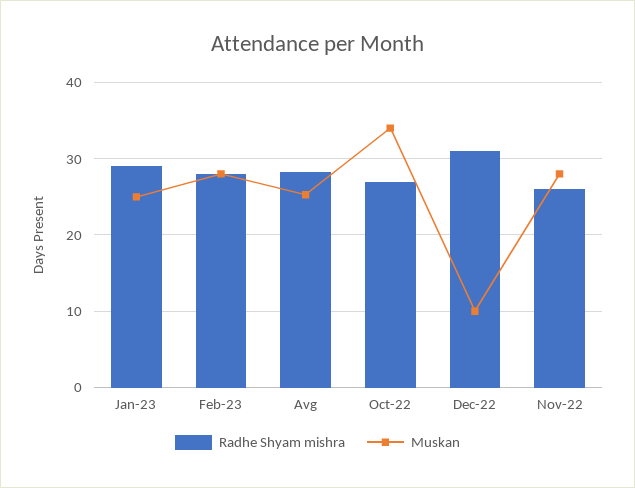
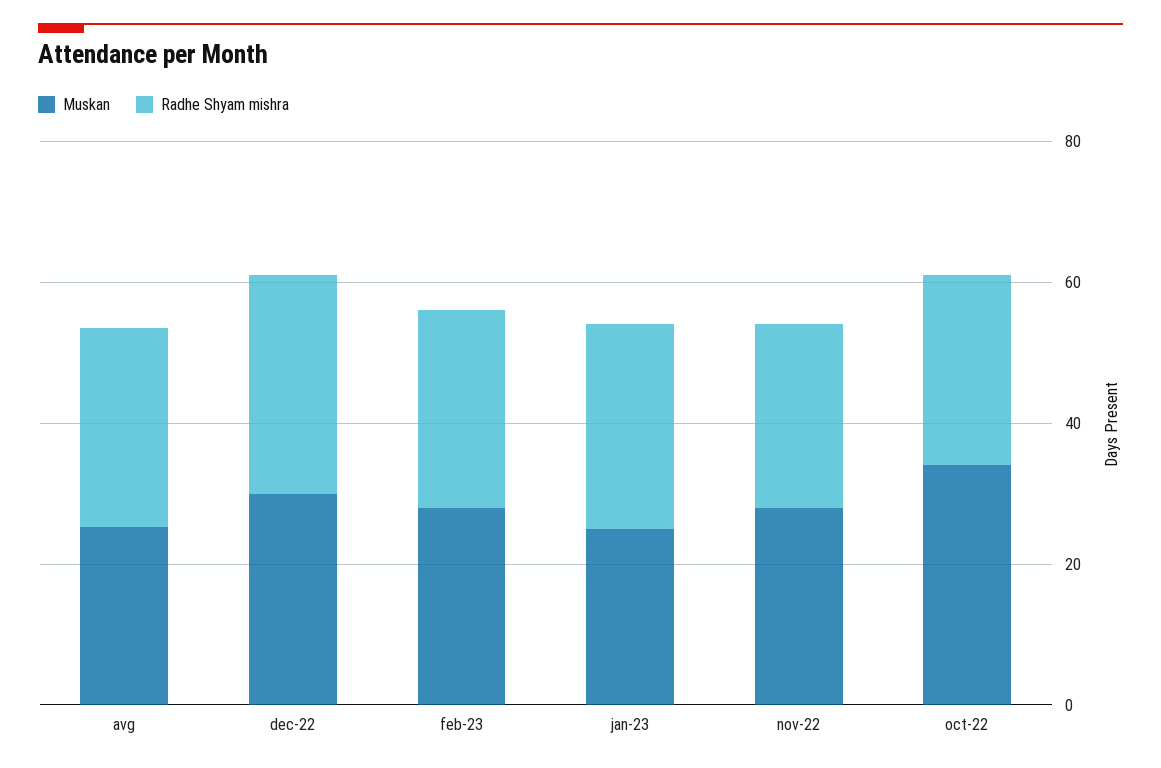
  {
    "Radhe Shyam mishra": {
      "Jan-23": 29,
      "Feb-23": 28,
      "Avg": 28,
      "Oct-22": 27,
      "Dec-22": 31,
      "Nov-22": 26
    },
    "Muskan": {
      "Jan-23": 25,
      "Feb-23": 28,
      "Avg": 25,
      "Oct-22": 34,
-     "Dec-22": 10,
+     "Dec-22": 30,
      "Nov-22": 28
    }
  }

